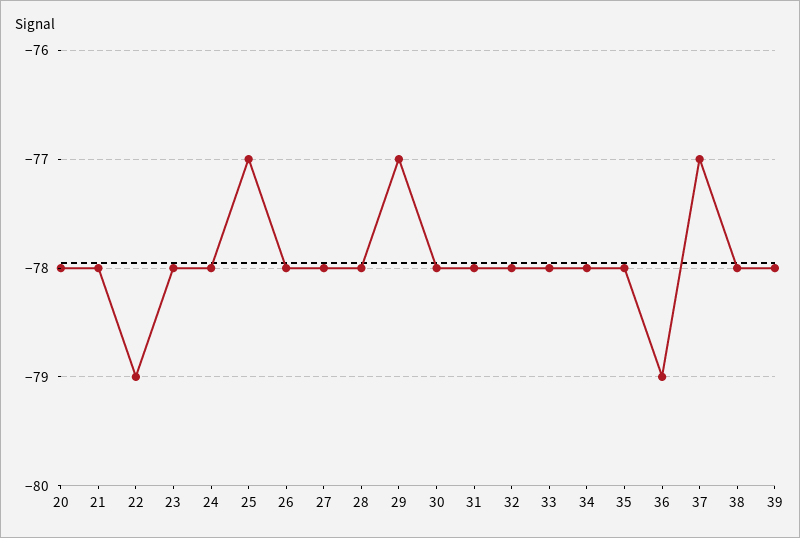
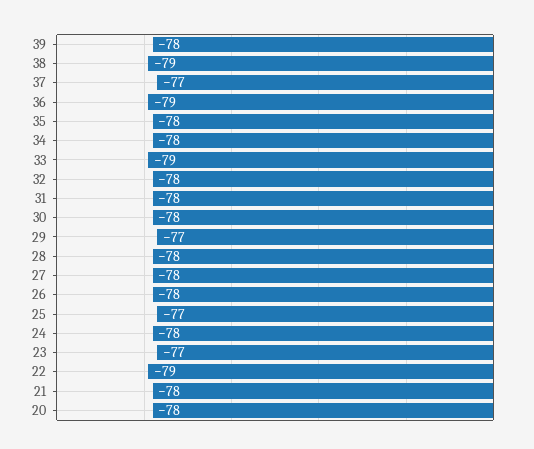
  {
    "20": -78,
    "21": -78,
    "22": -79,
-   "23": -78,
+   "23": -77,
    "24": -78,
    "25": -77,
    "26": -78,
    "27": -78,
    "28": -78,
    "29": -77,
    "30": -78,
    "31": -78,
    "32": -78,
-   "33": -78,
+   "33": -79,
    "34": -78,
    "35": -78,
    "36": -79,
    "37": -77,
-   "38": -78,
+   "38": -79,
    "39": -78
  }

